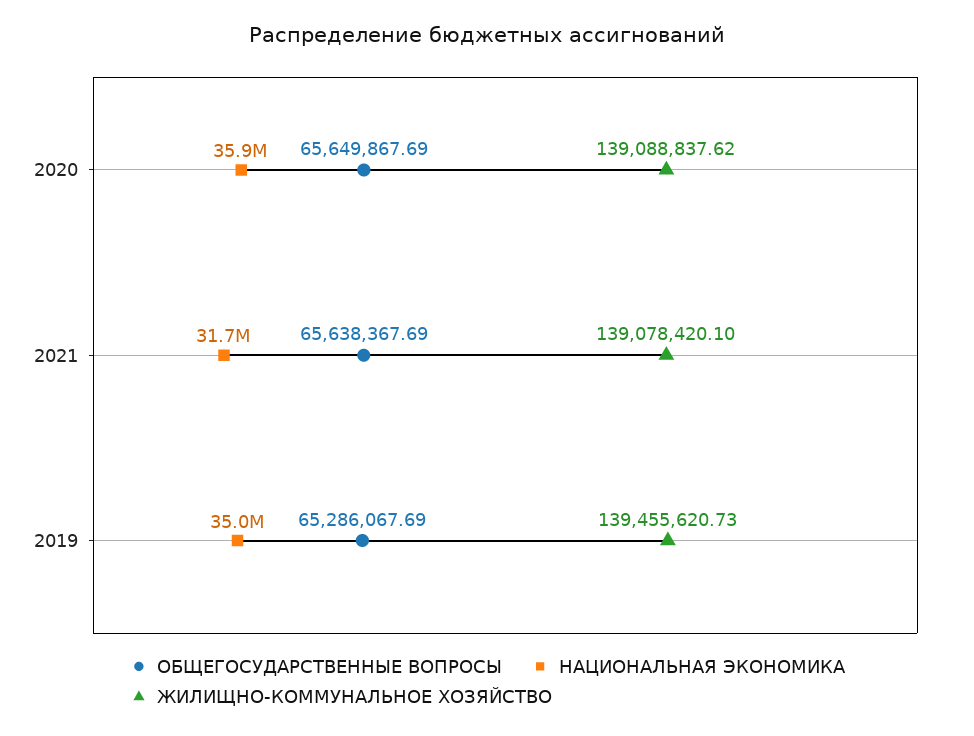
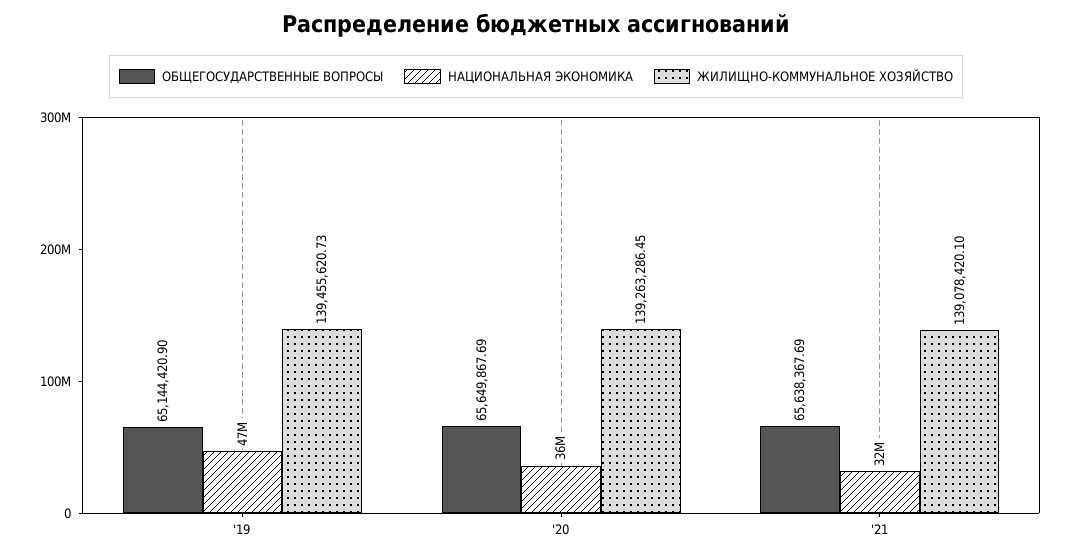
  {
    "ОБЩЕГОСУДАРСТВЕННЫЕ ВОПРОСЫ": {
      "2020": 65649867.69,
      "2021": 65638367.69,
-     "2019": 65286067.69
+     "2019": 65144420.9
    },
    "НАЦИОНАЛЬНАЯ ЭКОНОМИКА": {
      "2020": 35900000,
      "2021": 31700000,
-     "2019": 35000000
+     "2019": 47000000
    },
    "ЖИЛИЩНО-КОММУНАЛЬНОЕ ХОЗЯЙСТВО": {
-     "2020": 139088837.62,
+     "2020": 139263286.45,
      "2021": 139078420.1,
      "2019": 139455620.73
    }
  }

